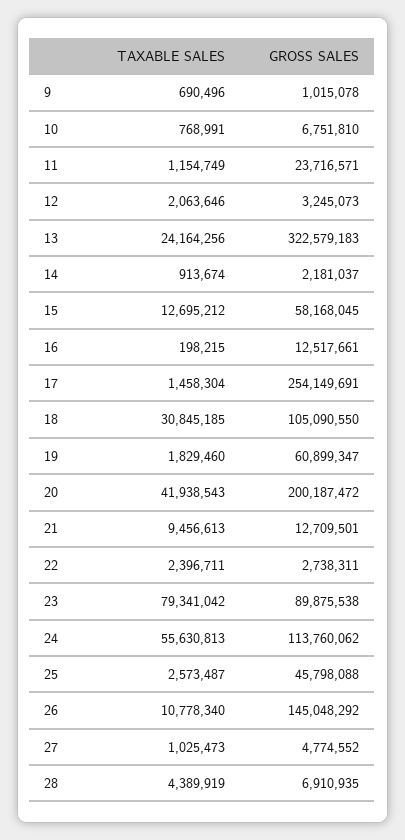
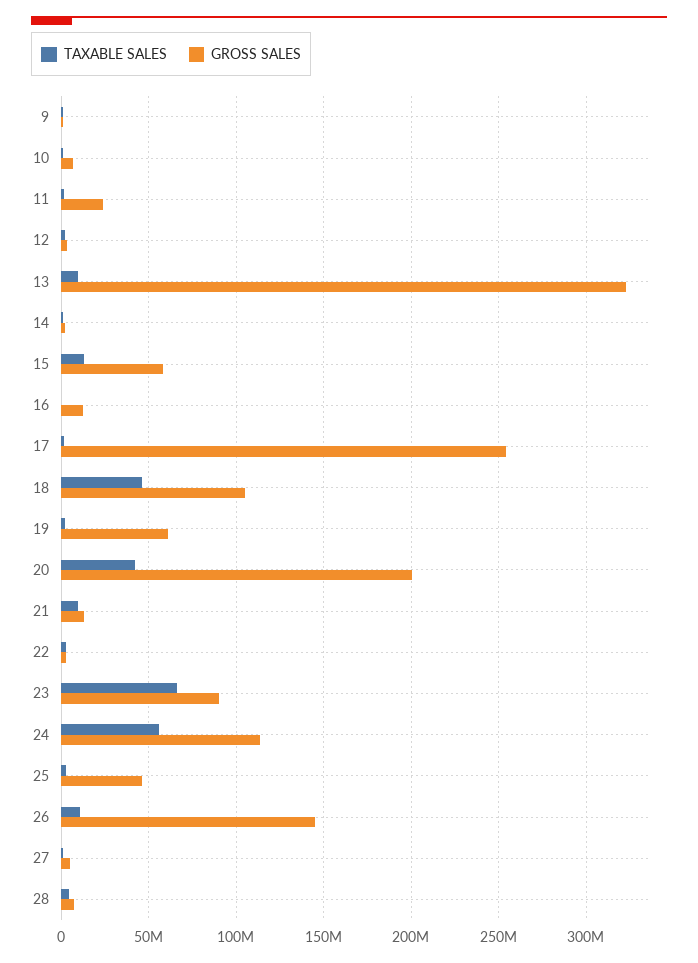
  {
    "TAXABLE SALES": {
      "9": 690496,
      "10": 768991,
      "11": 1154749,
      "12": 2063646,
-     "13": 24164256,
+     "13": 10000000,
      "14": 913674,
      "15": 12695212,
      "16": 198215,
      "17": 1458304,
-     "18": 30845185,
+     "18": 45000000,
      "19": 1829460,
      "20": 41938543,
      "21": 9456613,
      "22": 2396711,
-     "23": 79341042,
+     "23": 65000000,
      "24": 55630813,
      "25": 2573487,
      "26": 10778340,
      "27": 1025473,
      "28": 4389919
    },
    "GROSS SALES": {
      "9": 1015078,
      "10": 6751810,
      "11": 23716571,
      "12": 3245073,
      "13": 322579183,
      "14": 2181037,
      "15": 58168045,
      "16": 12517661,
      "17": 254149691,
      "18": 105090550,
      "19": 60899347,
      "20": 200187472,
      "21": 12709501,
      "22": 2738311,
      "23": 89875538,
      "24": 113760062,
      "25": 45798088,
      "26": 145048292,
      "27": 4774552,
      "28": 6910935
    }
  }

